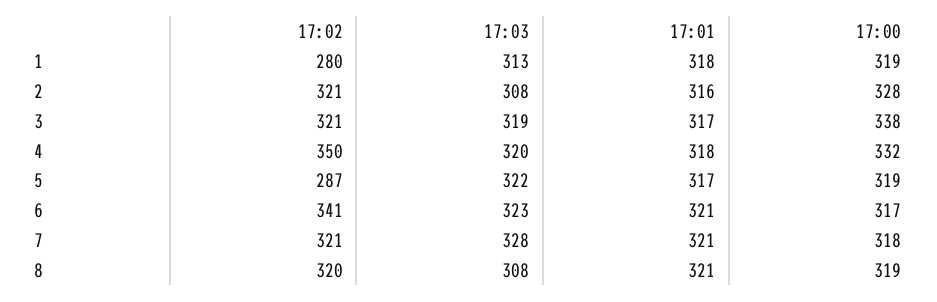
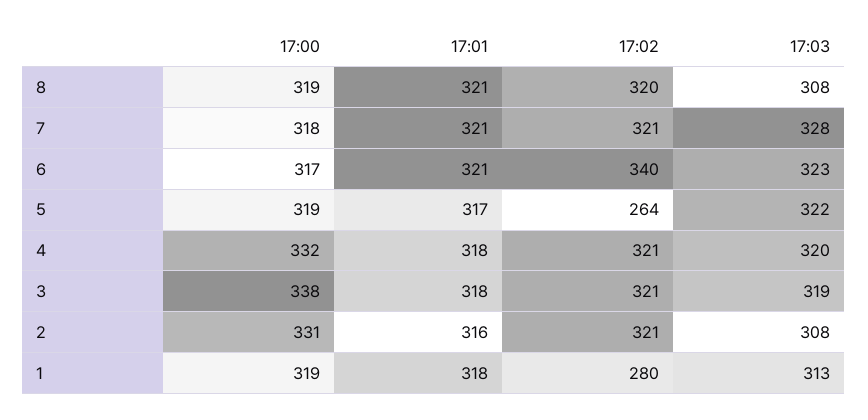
  {
    "17:02": {
      "1": 280,
      "2": 321,
      "3": 321,
-     "4": 350,
+     "4": 321,
-     "5": 287,
+     "5": 264,
-     "6": 341,
+     "6": 340,
      "7": 321,
      "8": 320
    },
    "17:03": {
      "1": 313,
      "2": 308,
      "3": 319,
      "4": 320,
      "5": 322,
      "6": 323,
      "7": 328,
      "8": 308
    },
    "17:01": {
      "1": 318,
      "2": 316,
-     "3": 317,
+     "3": 318,
      "4": 318,
      "5": 317,
      "6": 321,
      "7": 321,
      "8": 321
    },
    "17:00": {
      "1": 319,
-     "2": 328,
+     "2": 331,
      "3": 338,
      "4": 332,
      "5": 319,
      "6": 317,
      "7": 318,
      "8": 319
    }
  }

